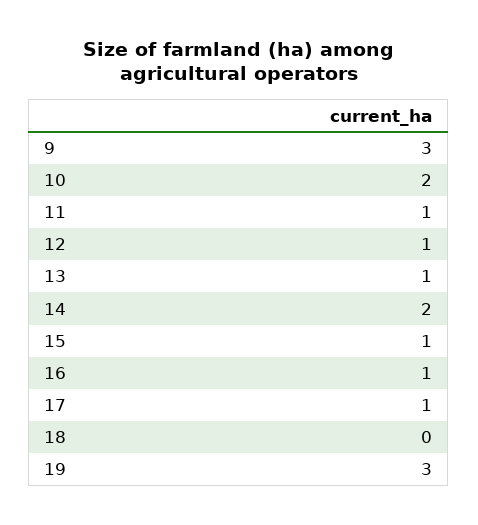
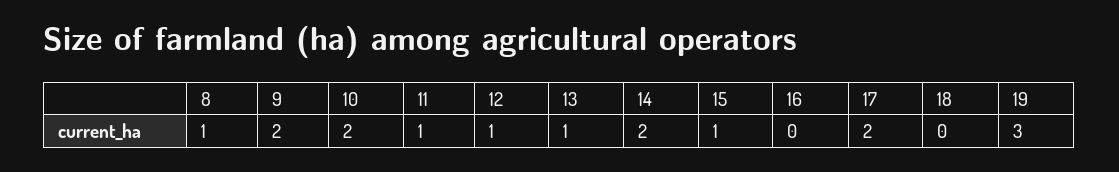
  {
-   "9": 3,
+   "9": 2,
    "10": 2,
    "11": 1,
    "12": 1,
    "13": 1,
    "14": 2,
    "15": 1,
-   "16": 1,
+   "16": 0,
-   "17": 1,
+   "17": 2,
    "18": 0,
-   "19": 3
+   "19": 3,
+   "8": 1
  }

